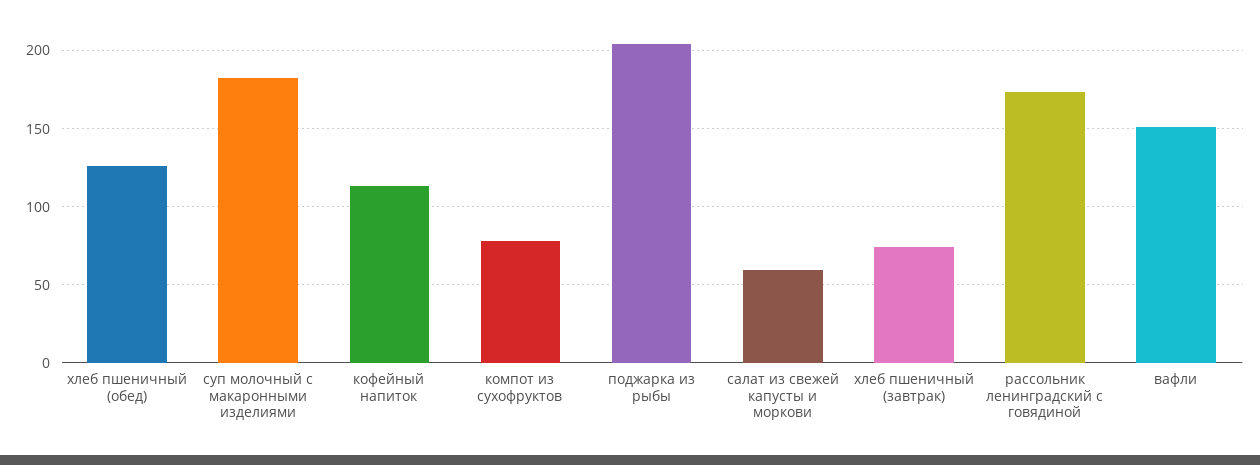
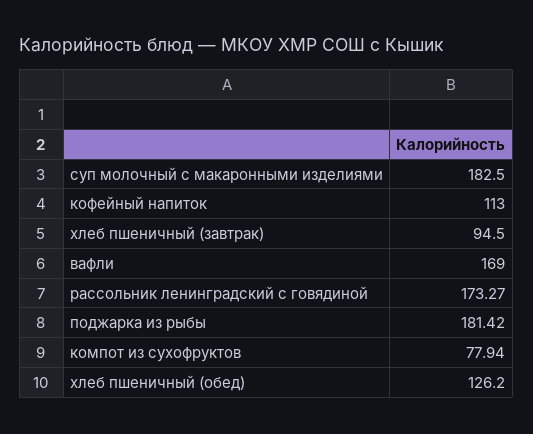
  {
    "хлеб пшеничный (обед)": 126.2,
    "суп молочный с макаронными изделиями": 182.5,
    "кофейный напиток": 113,
    "компот из сухофруктов": 77.94,
-   "поджарка из рыбы": 205,
+   "поджарка из рыбы": 181.42,
-   "салат из свежей капусты и моркови": 60,
-   "хлеб пшеничный (завтрак)": 75,
+   "хлеб пшеничный (завтрак)": 94.5,
    "рассольник ленинградский с говядиной": 173.27,
-   "вафли": 150
+   "вафли": 169
  }

